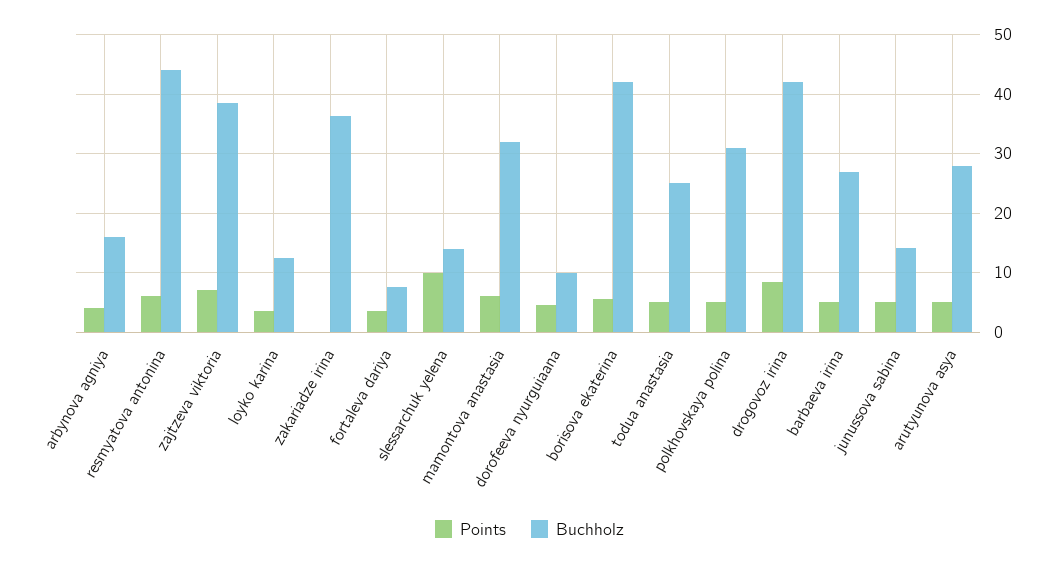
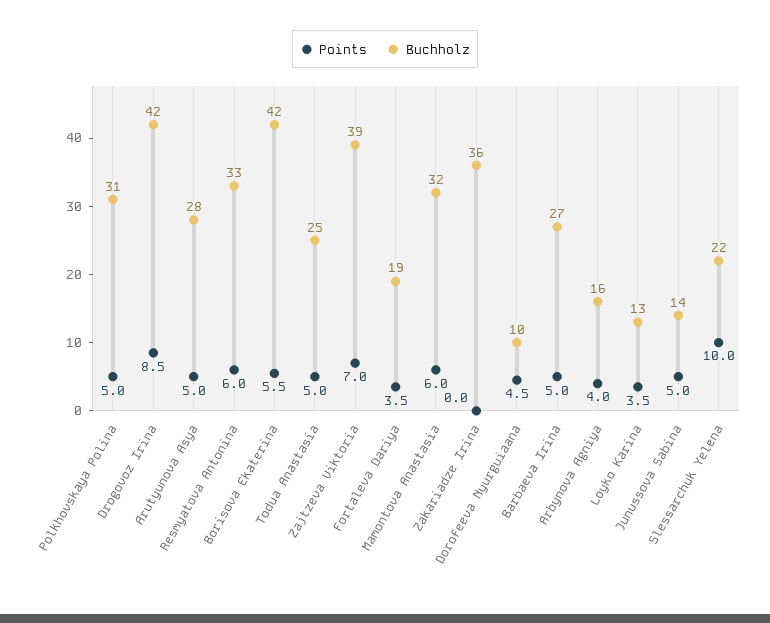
  {
    "Points": {
      "arbynova agniya": 4,
      "resmyatova antonina": 6,
      "zajtzeva viktoria": 7,
      "loyko karina": 3.5,
      "zakariadze irina": 0,
      "fortaleva dariya": 3.5,
      "slessarchuk yelena": 10,
      "mamontova anastasia": 6,
      "dorofeeva nyurguiaana": 4.5,
      "borisova ekaterina": 5.5,
      "todua anastasia": 5,
      "polkhovskaya polina": 5,
      "drogovoz irina": 8.5,
      "barbaeva irina": 5,
      "junussova sabina": 5,
      "arutyunova asya": 5
    },
    "Buchholz": {
      "arbynova agniya": 16,
-     "resmyatova antonina": 44,
+     "resmyatova antonina": 33,
      "zajtzeva viktoria": 39,
      "loyko karina": 13,
      "zakariadze irina": 36,
-     "fortaleva dariya": 8,
+     "fortaleva dariya": 19,
-     "slessarchuk yelena": 14,
+     "slessarchuk yelena": 22,
      "mamontova anastasia": 32,
      "dorofeeva nyurguiaana": 10,
      "borisova ekaterina": 42,
      "todua anastasia": 25,
      "polkhovskaya polina": 31,
      "drogovoz irina": 42,
      "barbaeva irina": 27,
      "junussova sabina": 14,
      "arutyunova asya": 28
    }
  }

